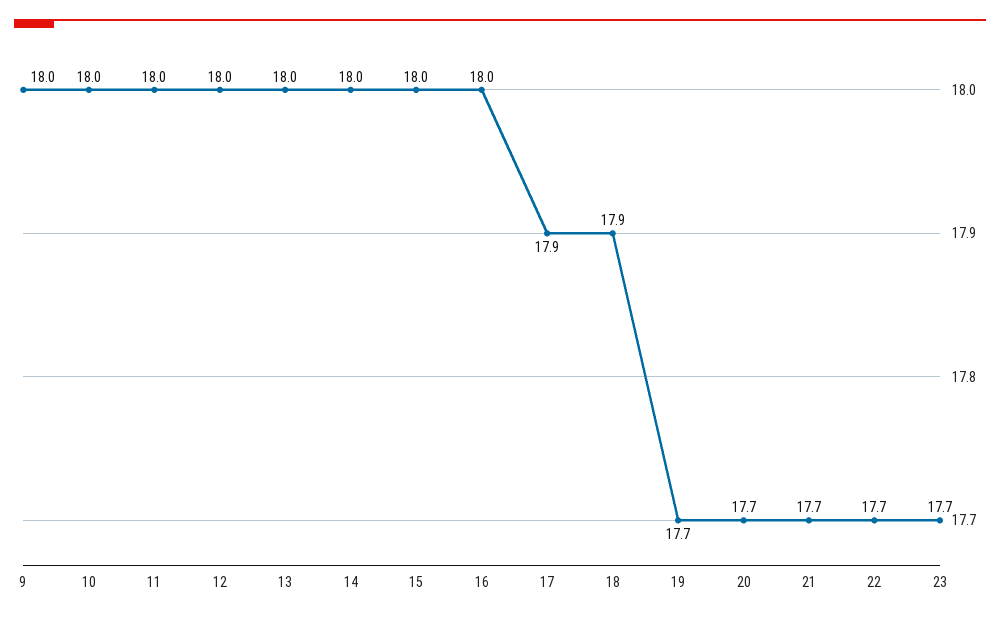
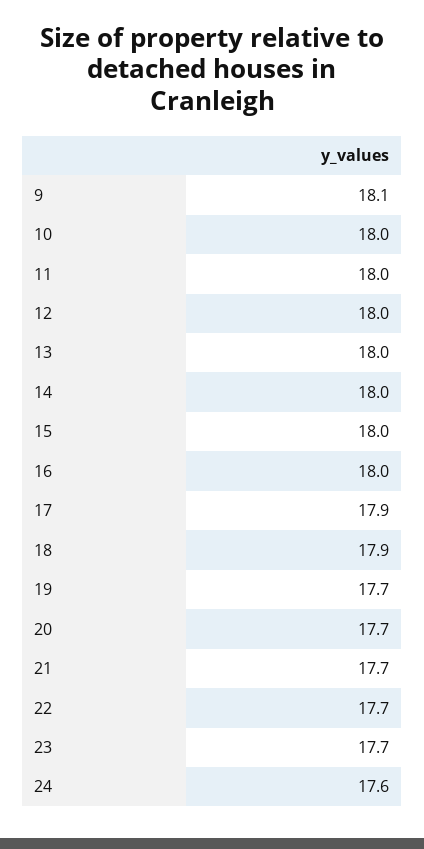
  {
-   "9": 18,
+   "9": 18.1,
    "10": 18,
    "11": 18,
    "12": 18,
    "13": 18,
    "14": 18,
    "15": 18,
    "16": 18,
    "17": 17.9,
    "18": 17.9,
    "19": 17.7,
    "20": 17.7,
    "21": 17.7,
    "22": 17.7,
-   "23": 17.7
+   "23": 17.7,
+   "24": 17.6
  }

